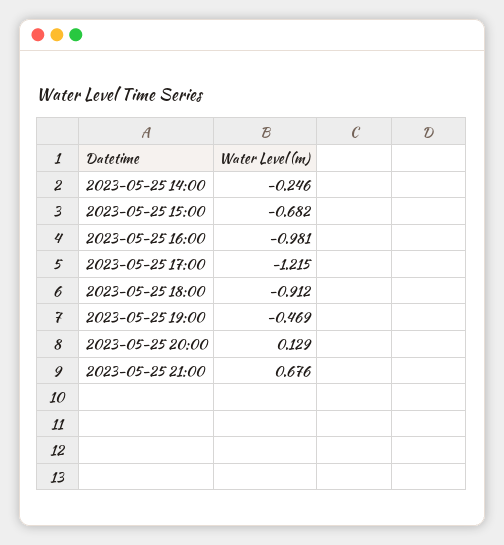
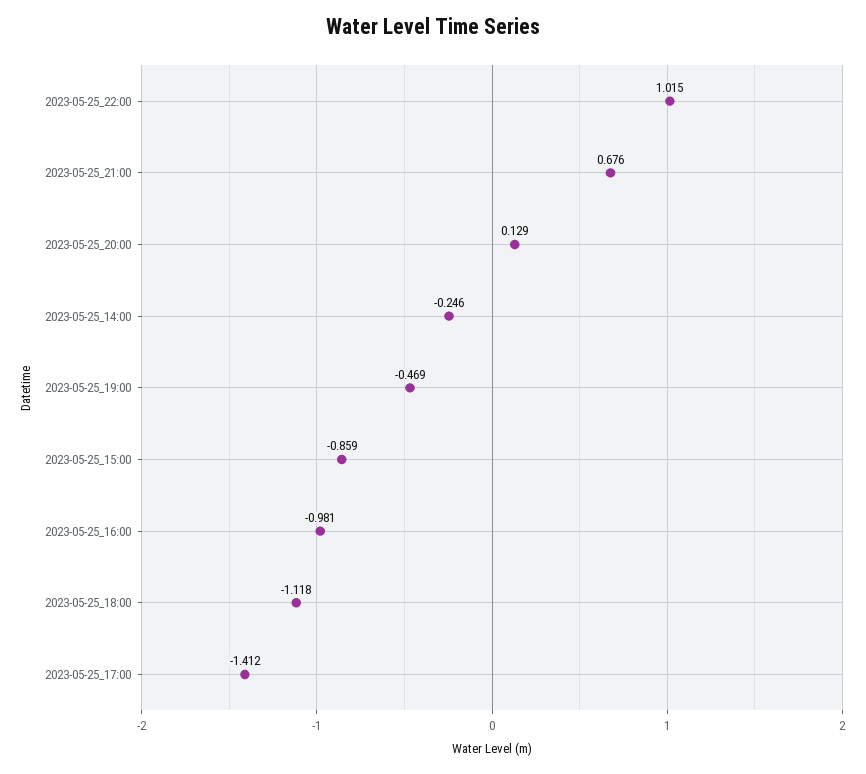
  {
    "2023-05-25 14:00": -0.246,
-   "2023-05-25 15:00": -0.682,
+   "2023-05-25 15:00": -0.859,
    "2023-05-25 16:00": -0.981,
-   "2023-05-25 17:00": -1.215,
+   "2023-05-25 17:00": -1.412,
-   "2023-05-25 18:00": -0.912,
+   "2023-05-25 18:00": -1.118,
    "2023-05-25 19:00": -0.469,
    "2023-05-25 20:00": 0.129,
-   "2023-05-25 21:00": 0.676
+   "2023-05-25 21:00": 0.676,
+   "2023-05-25_22:00": 1.015
  }

